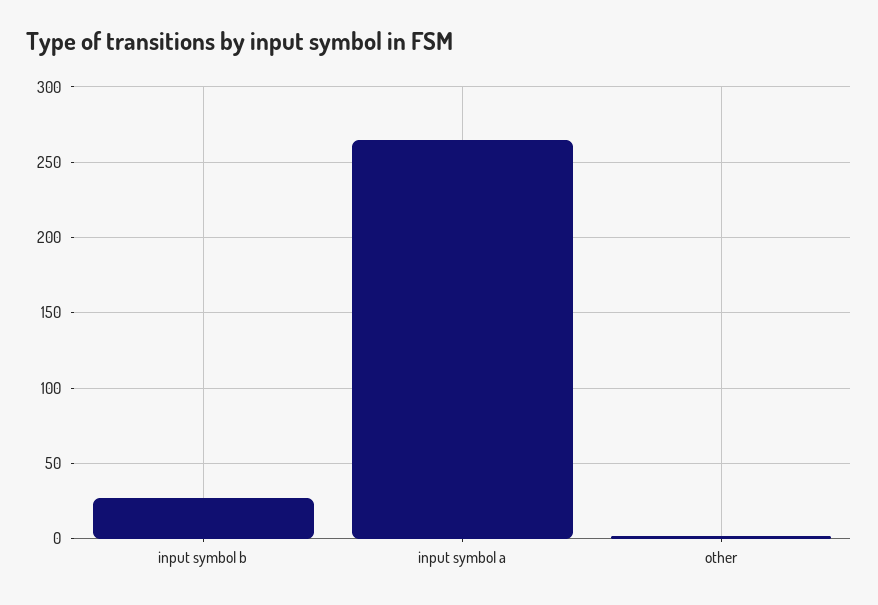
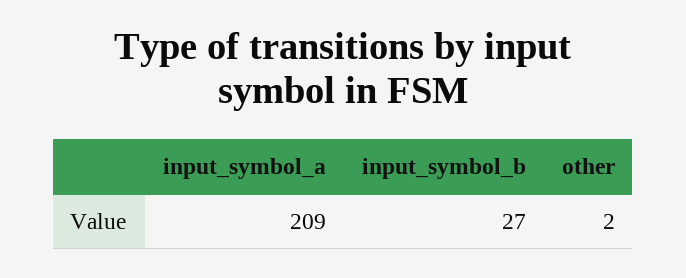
  {
    "input symbol b": 27,
-   "input symbol a": 265,
+   "input symbol a": 209,
    "other": 2
  }

